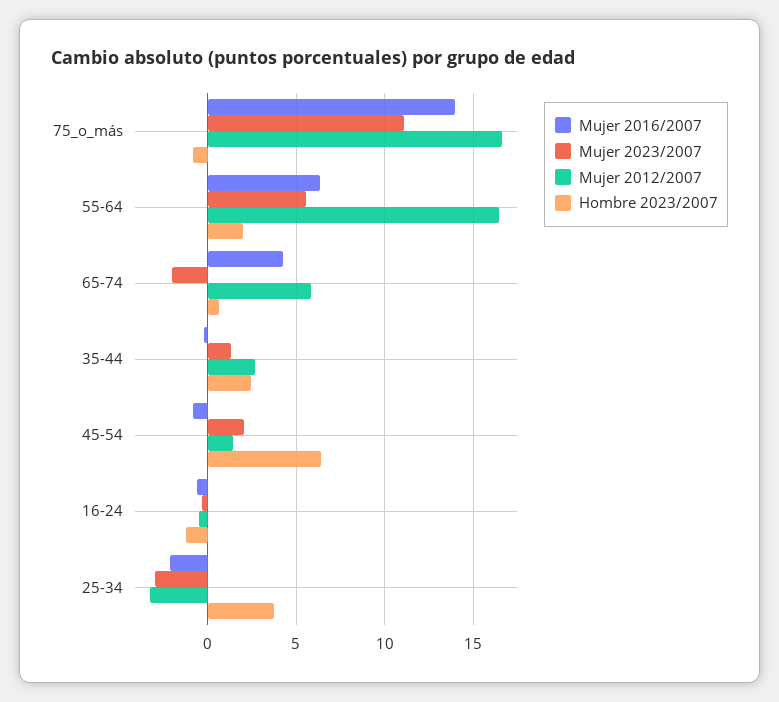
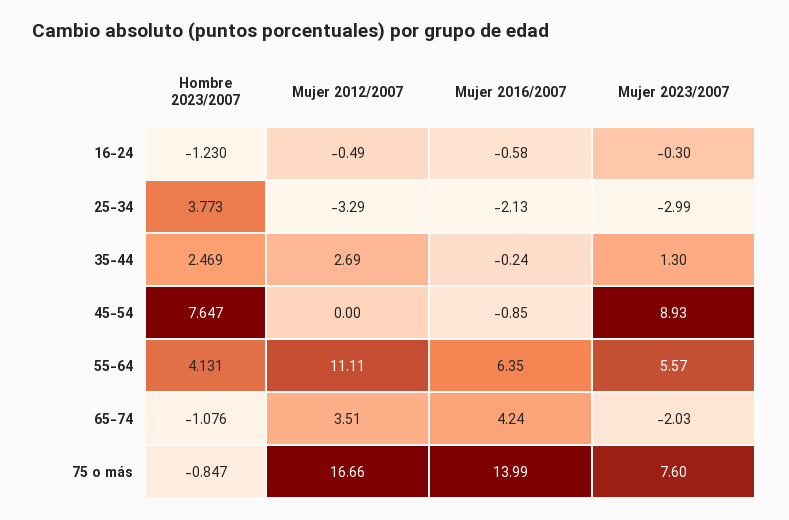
  {
    "Mujer 2016/2007": {
      "75_o_más": 13.99,
      "55-64": 6.35,
      "65-74": 4.24,
      "35-44": -0.24,
      "45-54": -0.85,
      "16-24": -0.58,
      "25-34": -2.13
    },
    "Mujer 2023/2007": {
-     "75_o_más": 11,
+     "75_o_más": 7.6,
      "55-64": 5.57,
      "65-74": -2.03,
      "35-44": 1.3,
-     "45-54": 2,
+     "45-54": 8.93,
      "16-24": -0.3,
      "25-34": -2.99
    },
    "Mujer 2012/2007": {
      "75_o_más": 16.66,
-     "55-64": 16.5,
+     "55-64": 11.11,
-     "65-74": 6,
+     "65-74": 3.51,
      "35-44": 2.69,
-     "45-54": 1.5,
+     "45-54": 0,
      "16-24": -0.49,
      "25-34": -3.29
    },
    "Hombre 2023/2007": {
      "75_o_más": -0.847,
-     "55-64": 2,
+     "55-64": 4.131,
-     "65-74": 0.5,
+     "65-74": -1.076,
      "35-44": 2.469,
-     "45-54": 6.5,
+     "45-54": 7.647,
      "16-24": -1.23,
      "25-34": 3.773
    }
  }

